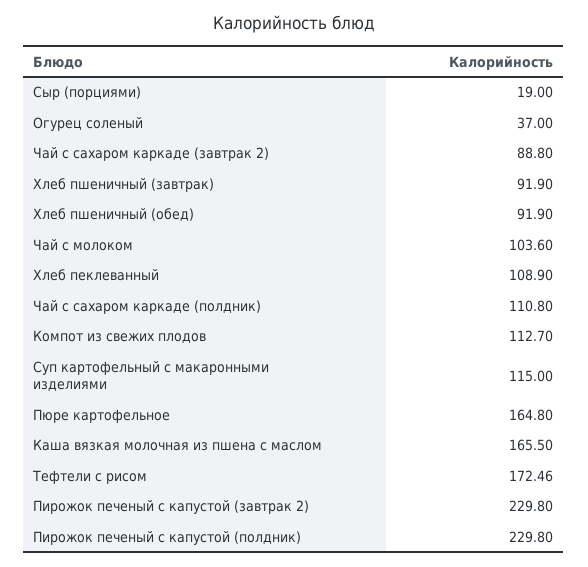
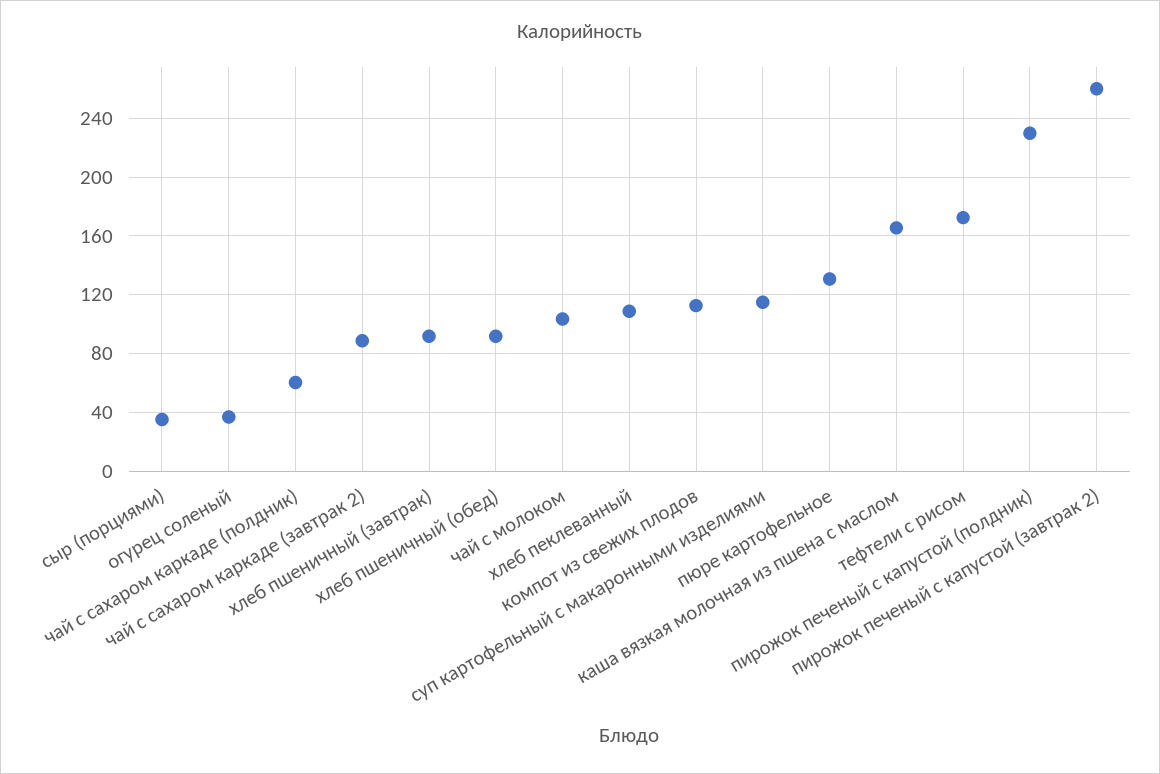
  {
-   "Сыр (порциями)": 19,
+   "Сыр (порциями)": 35,
    "Огурец соленый": 37,
    "Чай с сахаром каркаде (завтрак 2)": 88.8,
    "Хлеб пшеничный (завтрак)": 91.9,
    "Хлеб пшеничный (обед)": 91.9,
    "Чай с молоком": 103.6,
    "Хлеб пеклеванный": 108.9,
-   "Чай с сахаром каркаде (полдник)": 110.8,
+   "Чай с сахаром каркаде (полдник)": 60,
    "Компот из свежих плодов": 112.7,
    "Суп картофельный с макаронными изделиями": 115,
-   "Пюре картофельное": 164.8,
+   "Пюре картофельное": 130,
    "Каша вязкая молочная из пшена с маслом": 165.5,
    "Тефтели с рисом": 172.46,
-   "Пирожок печеный с капустой (завтрак 2)": 229.8,
+   "Пирожок печеный с капустой (завтрак 2)": 260,
    "Пирожок печеный с капустой (полдник)": 229.8
  }

